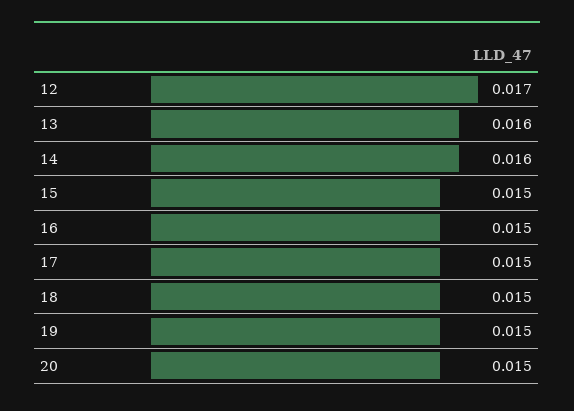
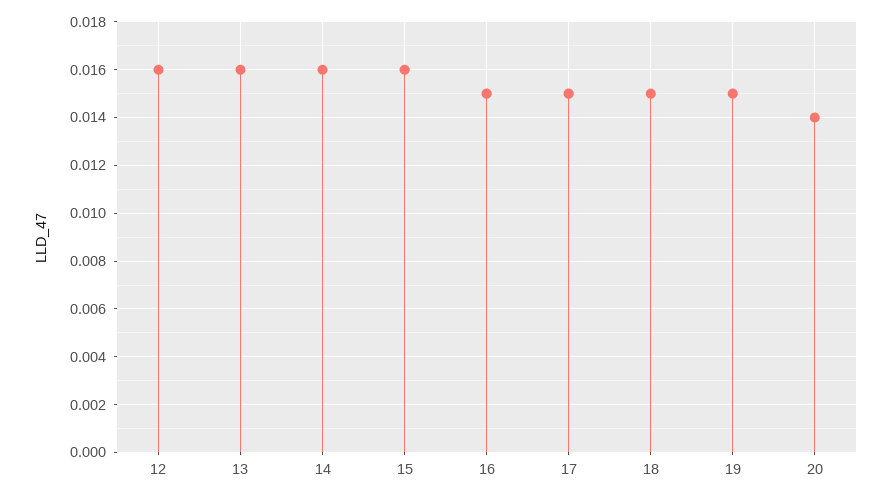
  {
-   "12": 0.017,
+   "12": 0.016,
    "13": 0.016,
    "14": 0.016,
-   "15": 0.015,
+   "15": 0.016,
    "16": 0.015,
    "17": 0.015,
    "18": 0.015,
    "19": 0.015,
-   "20": 0.015
+   "20": 0.014
  }

